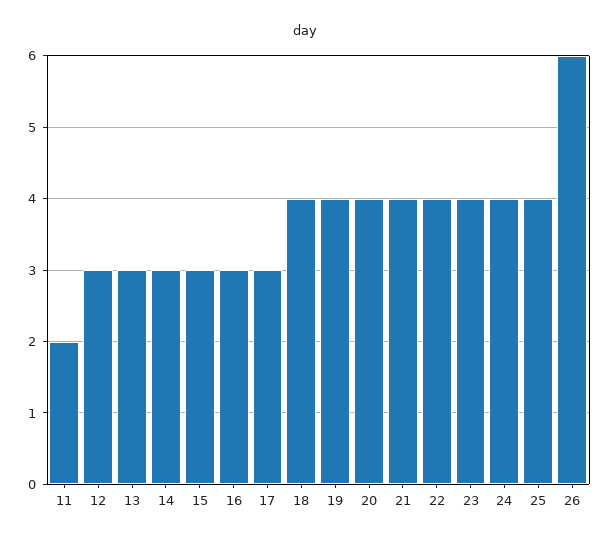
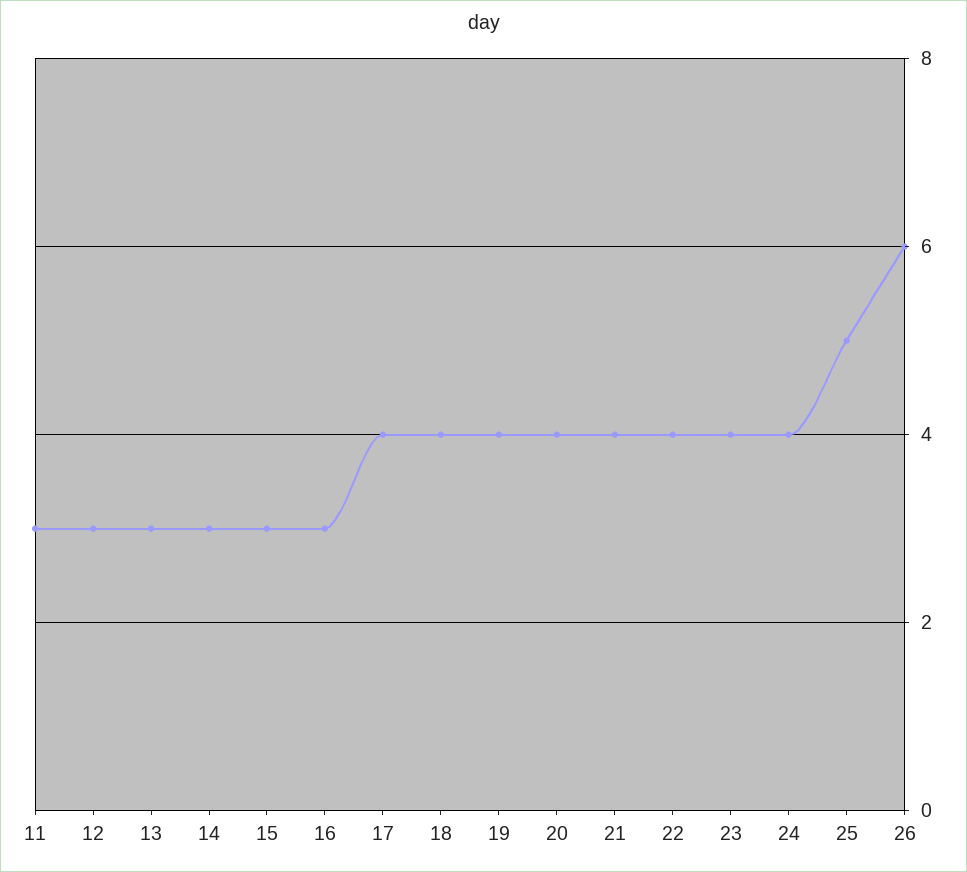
  {
-   "11": 2,
+   "11": 3,
    "12": 3,
    "13": 3,
    "14": 3,
    "15": 3,
    "16": 3,
-   "17": 3,
+   "17": 4,
    "18": 4,
    "19": 4,
    "20": 4,
    "21": 4,
    "22": 4,
    "23": 4,
    "24": 4,
-   "25": 4,
+   "25": 5,
    "26": 6
  }

